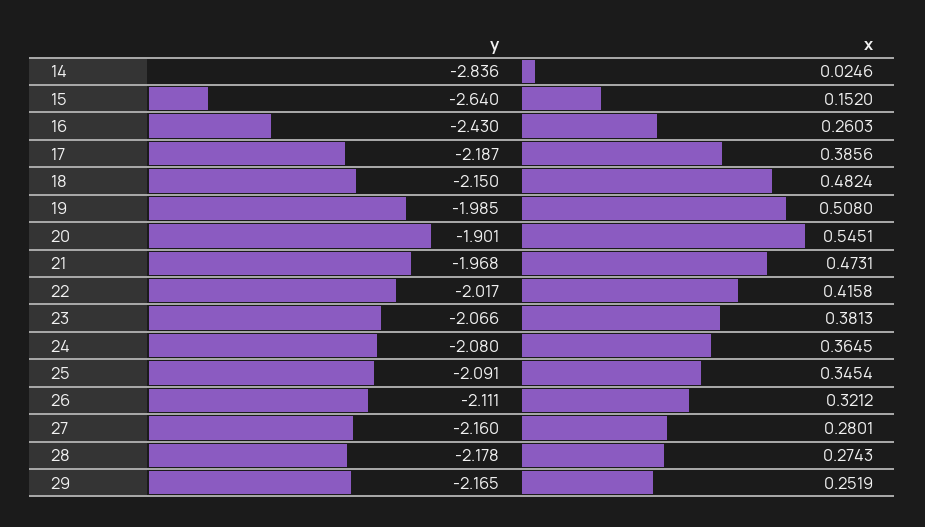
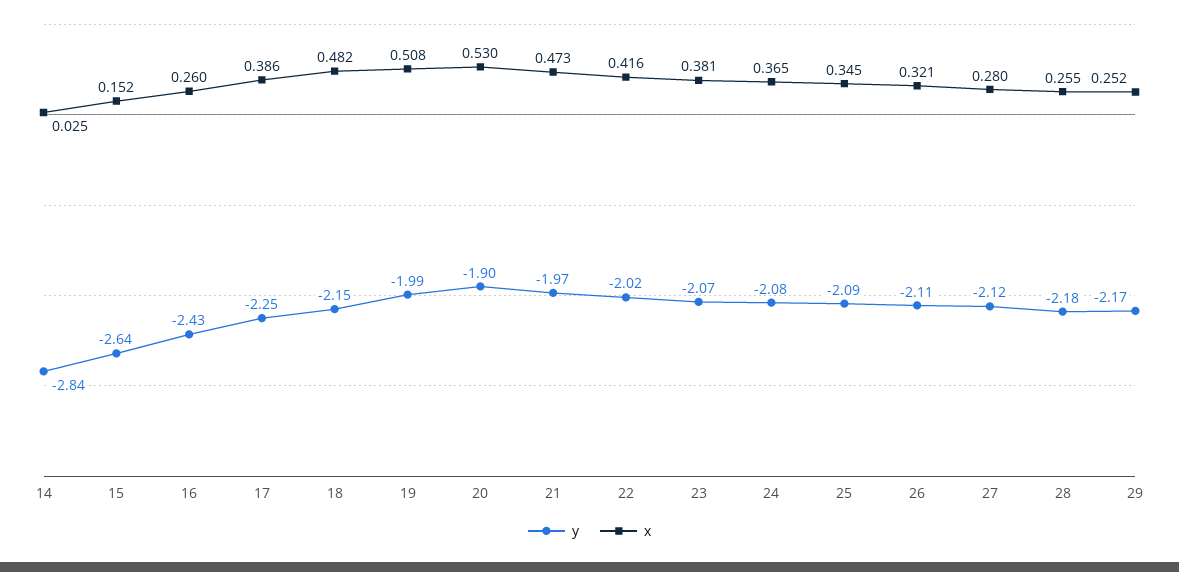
  {
    "y": {
      "14": -2.836,
      "15": -2.64,
      "16": -2.43,
-     "17": -2.187,
+     "17": -2.25,
      "18": -2.15,
      "19": -1.985,
      "20": -1.901,
      "21": -1.968,
      "22": -2.017,
      "23": -2.066,
      "24": -2.08,
      "25": -2.091,
      "26": -2.111,
-     "27": -2.16,
+     "27": -2.12,
      "28": -2.178,
      "29": -2.165
    },
    "x": {
      "14": 0.0246,
      "15": 0.152,
      "16": 0.2603,
      "17": 0.3856,
      "18": 0.4824,
      "19": 0.508,
-     "20": 0.5451,
+     "20": 0.53,
      "21": 0.4731,
      "22": 0.4158,
      "23": 0.3813,
      "24": 0.3645,
      "25": 0.3454,
      "26": 0.3212,
      "27": 0.2801,
-     "28": 0.2743,
+     "28": 0.255,
      "29": 0.2519
    }
  }

